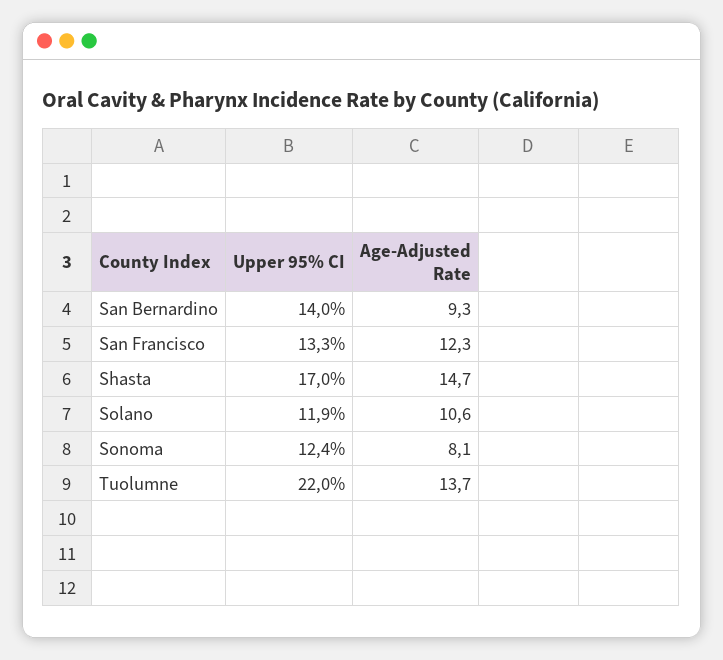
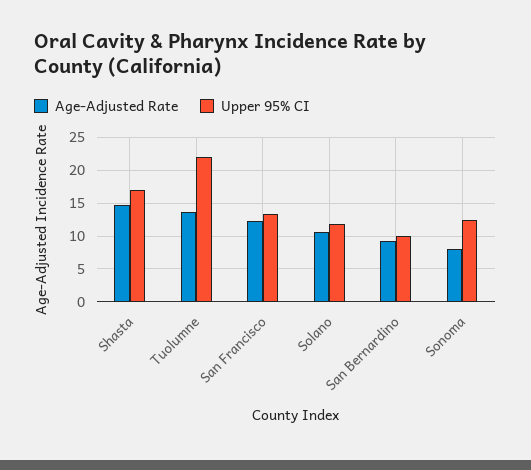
  {
    "Upper 95% CI": {
-     "San Bernardino": 14,
+     "San Bernardino": 10,
      "San Francisco": 13.3,
      "Shasta": 17,
      "Solano": 11.9,
      "Sonoma": 12.4,
      "Tuolumne": 22
    },
    "Age-Adjusted Rate": {
      "San Bernardino": 9.3,
      "San Francisco": 12.3,
      "Shasta": 14.7,
      "Solano": 10.6,
      "Sonoma": 8.1,
      "Tuolumne": 13.7
    }
  }

